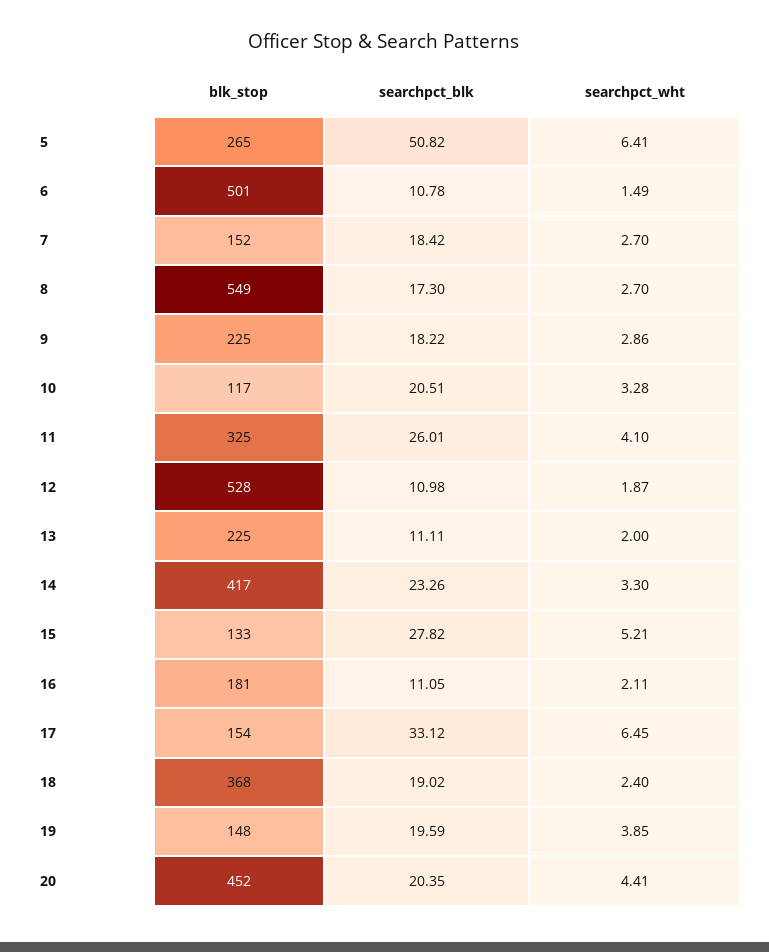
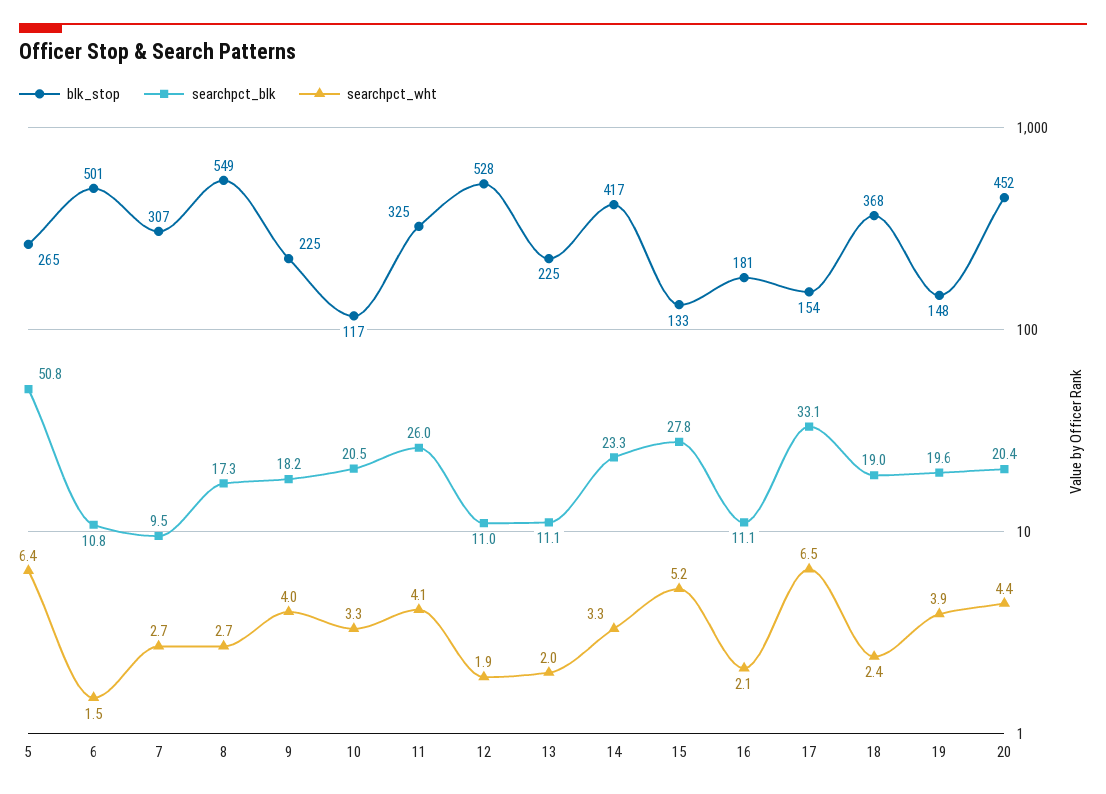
  {
    "blk_stop": {
      "5": 265,
      "6": 501,
-     "7": 152,
+     "7": 307,
      "8": 549,
      "9": 225,
      "10": 117,
      "11": 325,
      "12": 528,
      "13": 225,
      "14": 417,
      "15": 133,
      "16": 181,
      "17": 154,
      "18": 368,
      "19": 148,
      "20": 452
    },
    "searchpct_blk": {
      "5": 50.82,
      "6": 10.78,
-     "7": 18.42,
+     "7": 9.5,
      "8": 17.3,
      "9": 18.22,
      "10": 20.51,
      "11": 26.01,
      "12": 10.98,
      "13": 11.11,
      "14": 23.26,
      "15": 27.82,
      "16": 11.05,
      "17": 33.12,
      "18": 19.02,
      "19": 19.59,
      "20": 20.35
    },
    "searchpct_wht": {
      "5": 6.41,
      "6": 1.49,
      "7": 2.7,
      "8": 2.7,
-     "9": 2.86,
+     "9": 4,
      "10": 3.28,
      "11": 4.1,
      "12": 1.87,
      "13": 2,
      "14": 3.3,
      "15": 5.21,
      "16": 2.11,
      "17": 6.45,
      "18": 2.4,
      "19": 3.85,
      "20": 4.41
    }
  }

